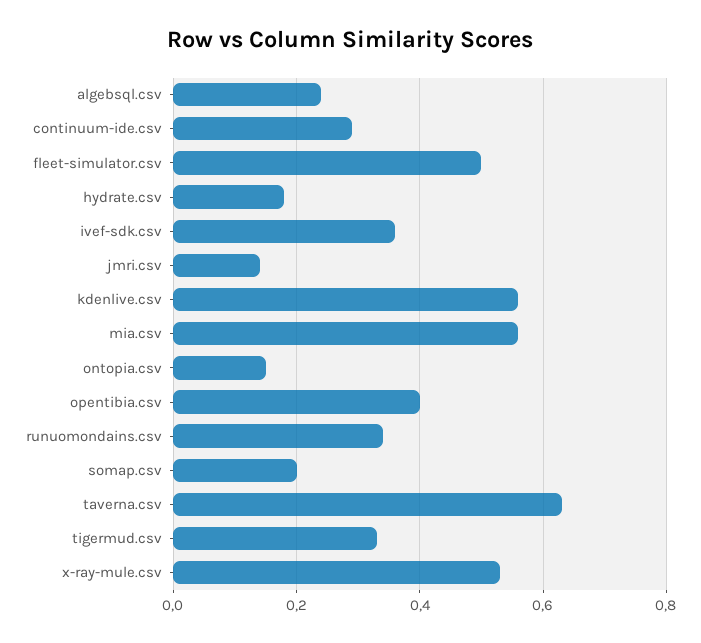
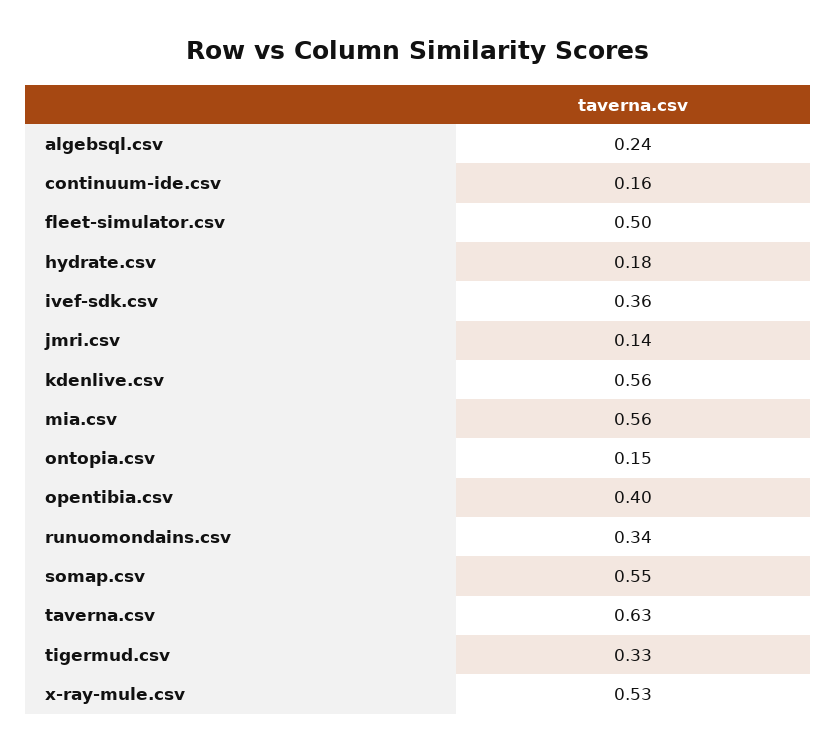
  {
    "algebsql.csv": 0.24,
-   "continuum-ide.csv": 0.3,
+   "continuum-ide.csv": 0.16,
    "fleet-simulator.csv": 0.5,
    "hydrate.csv": 0.18,
    "ivef-sdk.csv": 0.36,
    "jmri.csv": 0.14,
    "kdenlive.csv": 0.56,
    "mia.csv": 0.56,
    "ontopia.csv": 0.15,
    "opentibia.csv": 0.4,
    "runuomondains.csv": 0.34,
-   "somap.csv": 0.2,
+   "somap.csv": 0.55,
    "taverna.csv": 0.63,
    "tigermud.csv": 0.33,
    "x-ray-mule.csv": 0.53
  }

